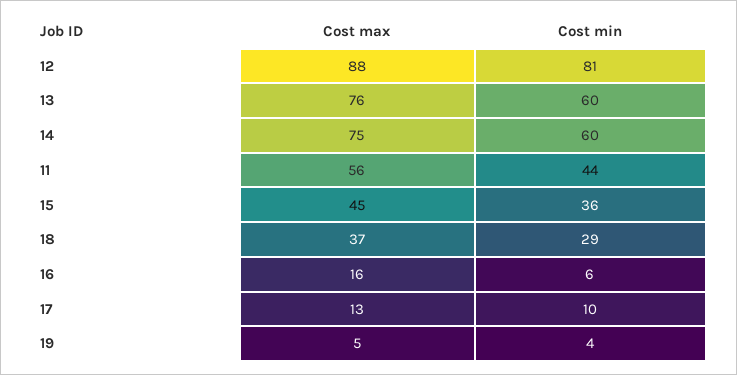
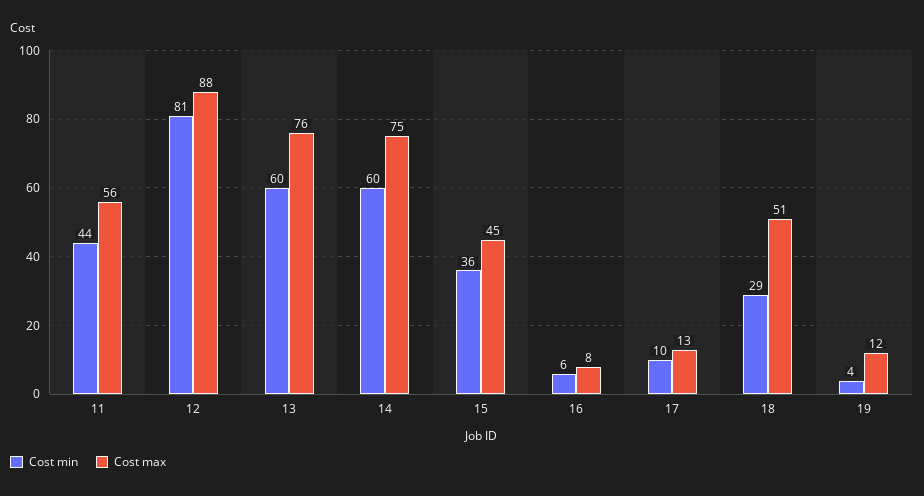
  {
    "Cost max": {
      "12": 88,
      "13": 76,
      "14": 75,
      "11": 56,
      "15": 45,
-     "18": 37,
+     "18": 51,
-     "16": 16,
+     "16": 8,
      "17": 13,
-     "19": 5
+     "19": 12
    },
    "Cost min": {
      "12": 81,
      "13": 60,
      "14": 60,
      "11": 44,
      "15": 36,
      "18": 29,
      "16": 6,
      "17": 10,
      "19": 4
    }
  }

